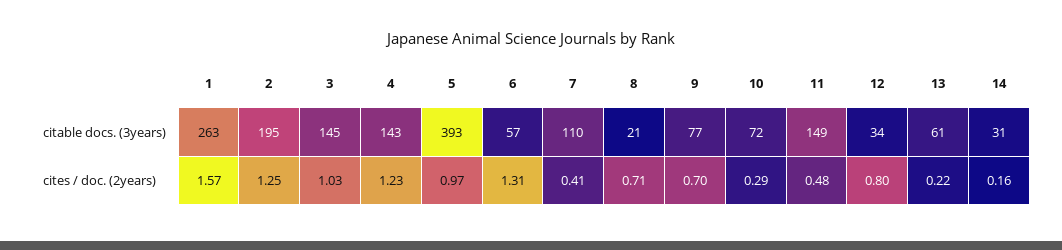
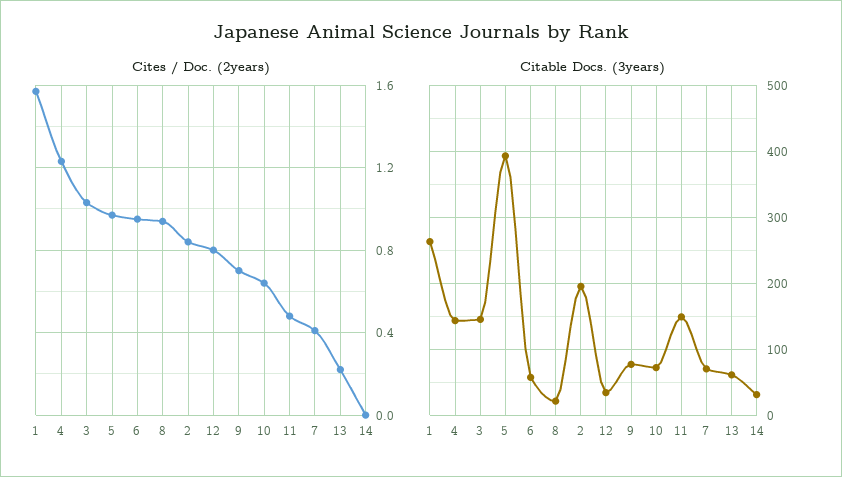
  {
    "citable docs. (3years)": {
      "1": 263,
      "2": 195,
      "3": 145,
      "4": 143,
      "5": 393,
      "6": 57,
-     "7": 110,
+     "7": 70,
      "8": 21,
      "9": 77,
      "10": 72,
      "11": 149,
      "12": 34,
      "13": 61,
      "14": 31
    },
    "cites / doc. (2years)": {
      "1": 1.57,
-     "2": 1.25,
+     "2": 0.85,
      "3": 1.03,
      "4": 1.23,
      "5": 0.97,
-     "6": 1.31,
+     "6": 0.95,
      "7": 0.41,
-     "8": 0.71,
+     "8": 0.95,
      "9": 0.7,
-     "10": 0.29,
+     "10": 0.65,
      "11": 0.48,
      "12": 0.8,
      "13": 0.22,
-     "14": 0.16
+     "14": 0
    }
  }

